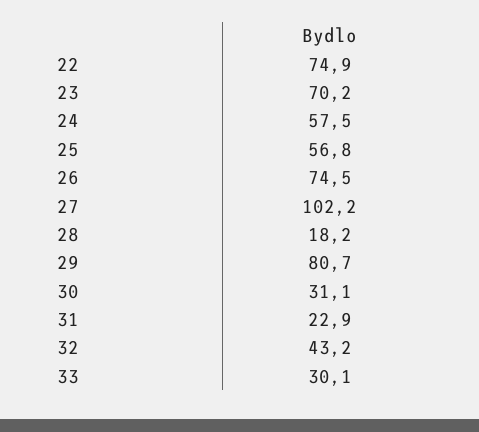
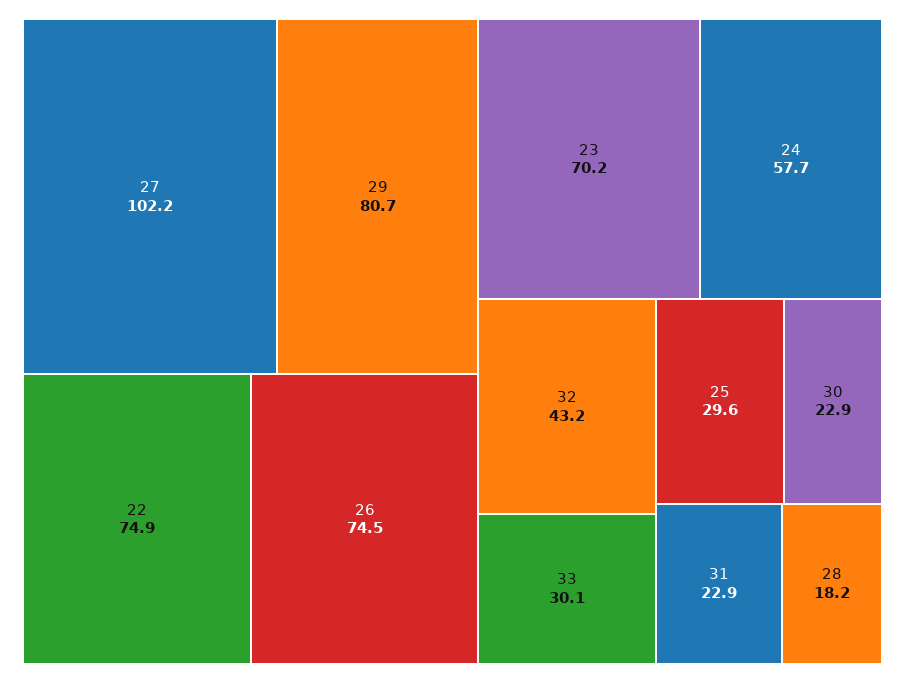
  {
    "22": 74.9,
    "23": 70.2,
-   "24": 57.5,
+   "24": 57.7,
-   "25": 56.8,
+   "25": 29.6,
    "26": 74.5,
    "27": 102.2,
    "28": 18.2,
    "29": 80.7,
-   "30": 31.1,
+   "30": 22.9,
    "31": 22.9,
    "32": 43.2,
    "33": 30.1
  }

